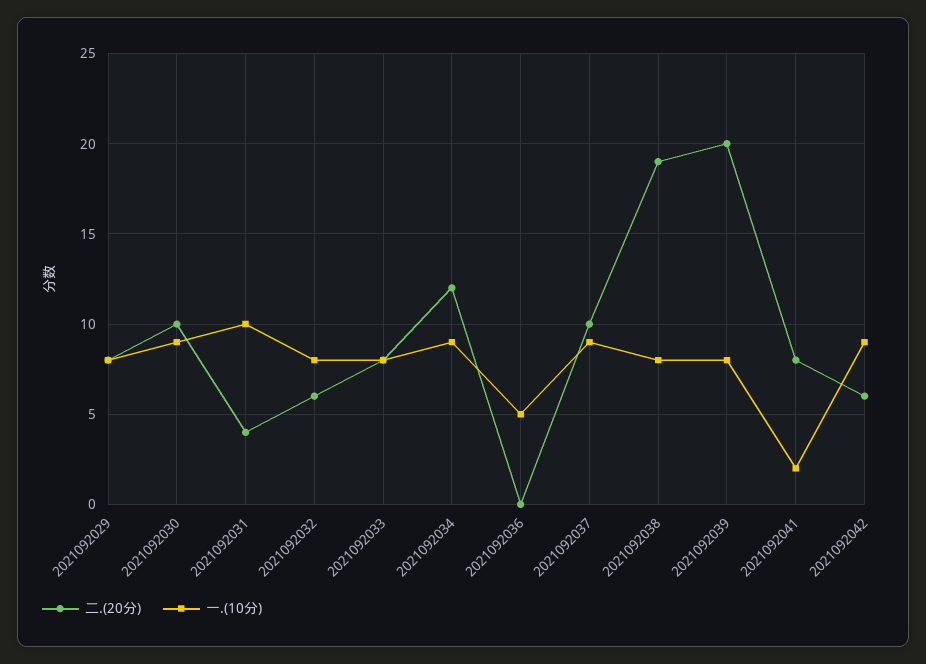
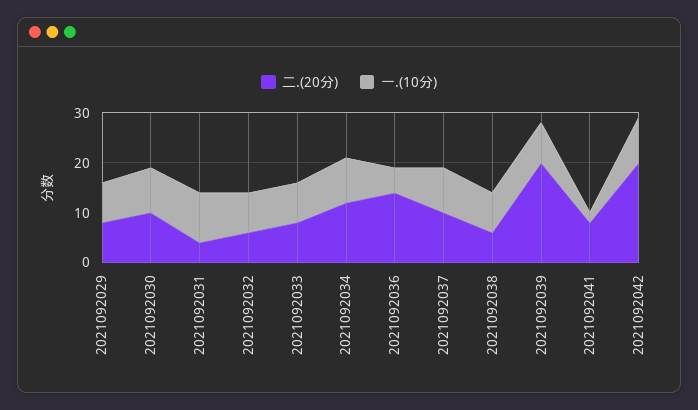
  {
    "二.(20分)": {
      "2021092029": 8,
      "2021092030": 10,
      "2021092031": 4,
      "2021092032": 6,
      "2021092033": 8,
      "2021092034": 12,
-     "2021092036": 0,
+     "2021092036": 15,
      "2021092037": 10,
-     "2021092038": 19,
+     "2021092038": 5,
      "2021092039": 20,
      "2021092041": 8,
-     "2021092042": 6
+     "2021092042": 20
    },
    "一.(10分)": {
      "2021092029": 8,
      "2021092030": 9,
      "2021092031": 10,
      "2021092032": 8,
      "2021092033": 8,
      "2021092034": 9,
      "2021092036": 5,
      "2021092037": 9,
      "2021092038": 8,
      "2021092039": 8,
      "2021092041": 2,
      "2021092042": 9
    }
  }

